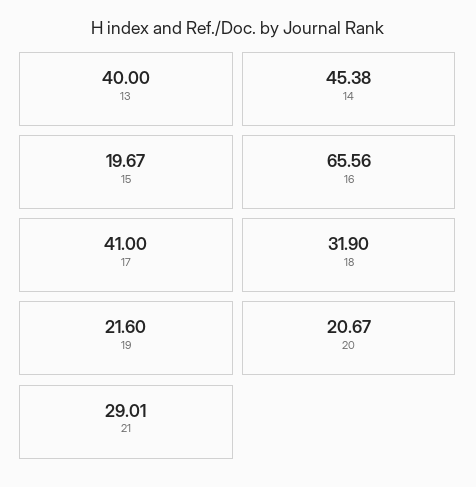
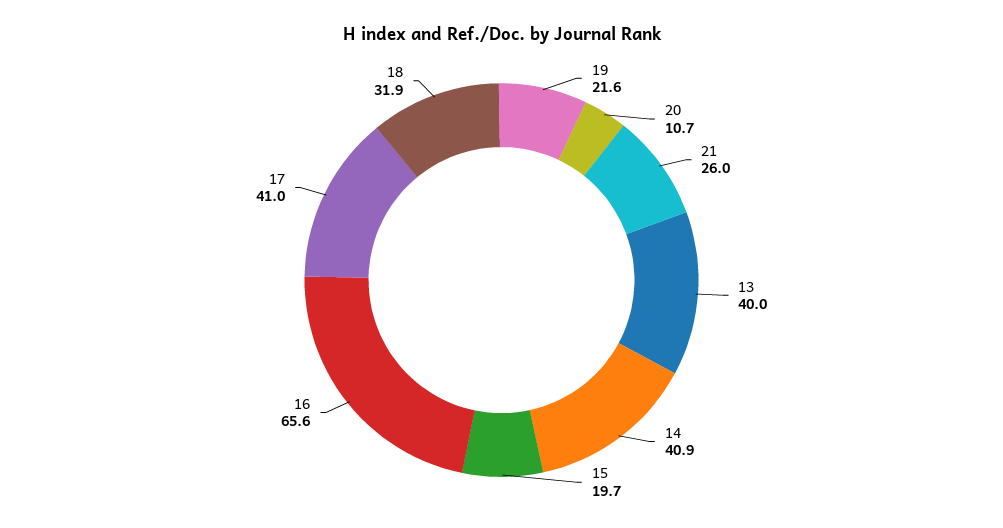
  {
    "13": 40,
-   "14": 45.38,
+   "14": 40.9,
    "15": 19.67,
    "16": 65.56,
    "17": 41,
    "18": 31.9,
    "19": 21.6,
-   "20": 20.67,
+   "20": 10.7,
-   "21": 29.01
+   "21": 26
  }

